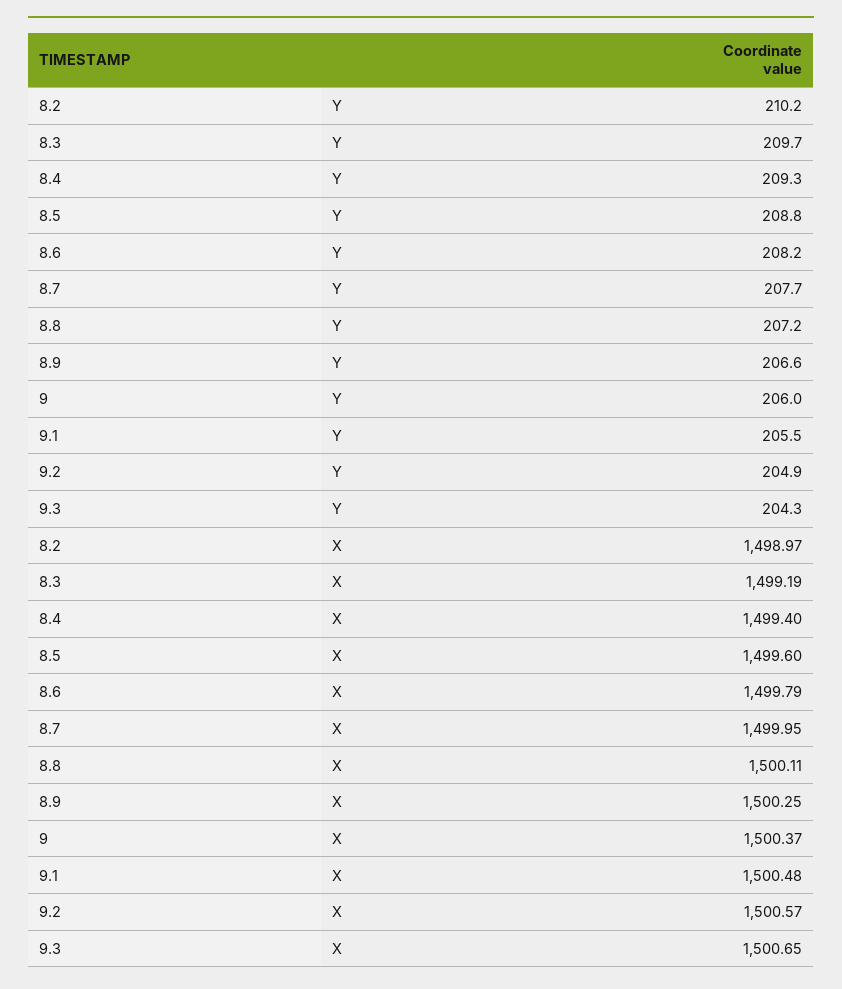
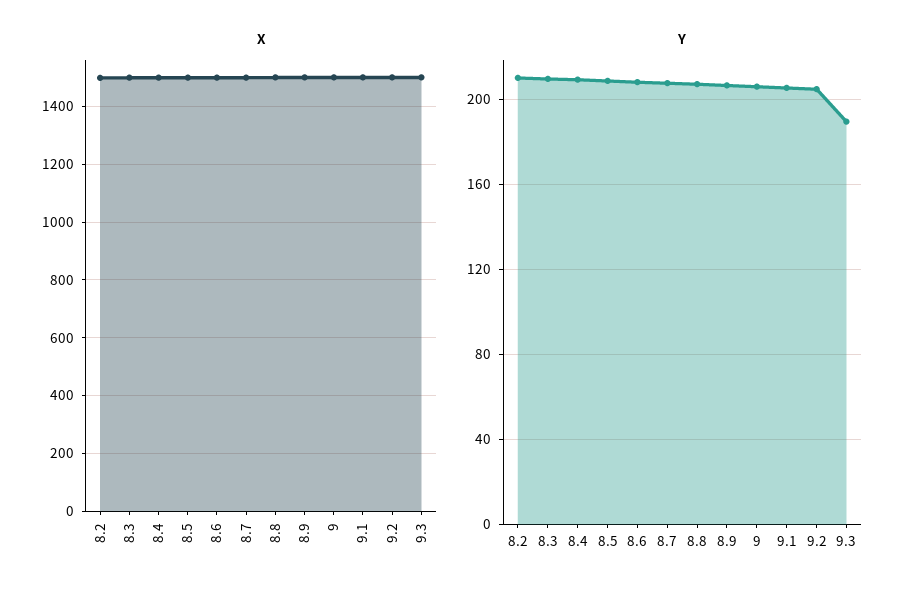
  {
    "Y": {
      "8.2": 210.2,
      "8.3": 209.7,
      "8.4": 209.3,
      "8.5": 208.8,
      "8.6": 208.2,
      "8.7": 207.7,
      "8.8": 207.2,
      "8.9": 206.6,
      "9": 206,
      "9.1": 205.5,
      "9.2": 204.9,
-     "9.3": 204.3
+     "9.3": 190
    },
    "X": {
      "8.2": 1498.97,
      "8.3": 1499.19,
      "8.4": 1499.4,
      "8.5": 1499.6,
      "8.6": 1499.79,
      "8.7": 1499.95,
      "8.8": 1500.11,
      "8.9": 1500.25,
      "9": 1500.37,
      "9.1": 1500.48,
      "9.2": 1500.57,
      "9.3": 1500.65
    }
  }

